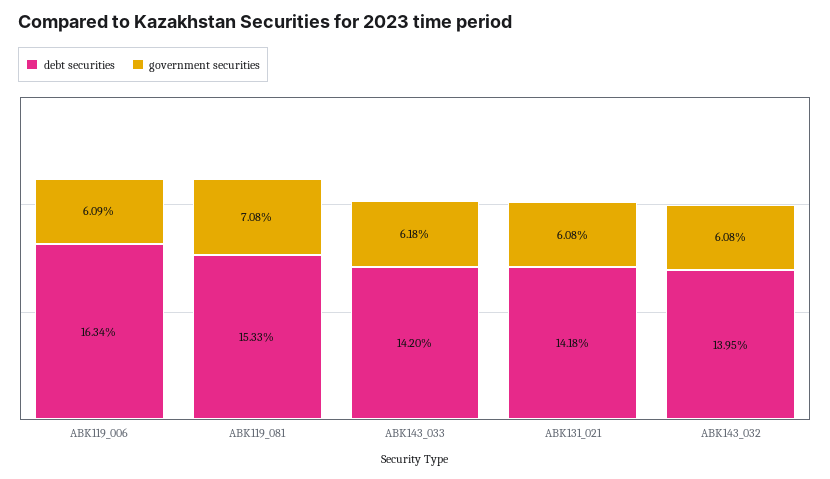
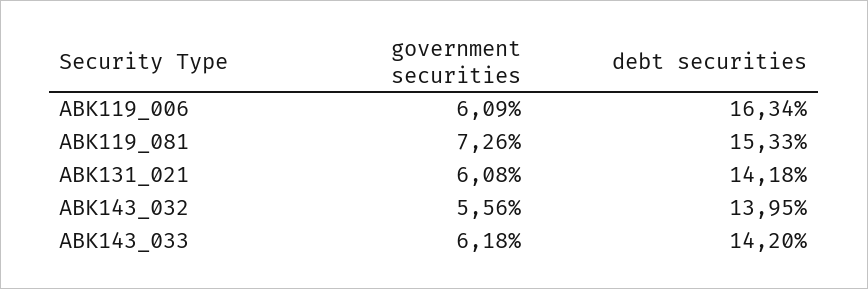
  {
    "debt securities": {
      "ABK119_006": 16.34,
      "ABK119_081": 15.33,
      "ABK143_033": 14.2,
      "ABK131_021": 14.18,
      "ABK143_032": 13.95
    },
    "government securities": {
      "ABK119_006": 6.09,
-     "ABK119_081": 7.08,
+     "ABK119_081": 7.26,
      "ABK143_033": 6.18,
      "ABK131_021": 6.08,
-     "ABK143_032": 6.08
+     "ABK143_032": 5.56
    }
  }

